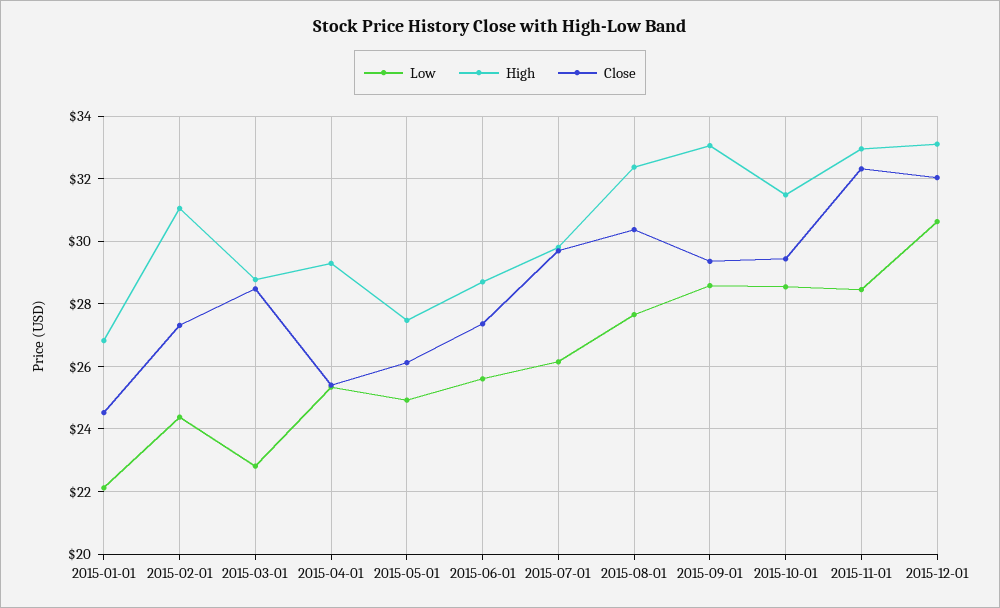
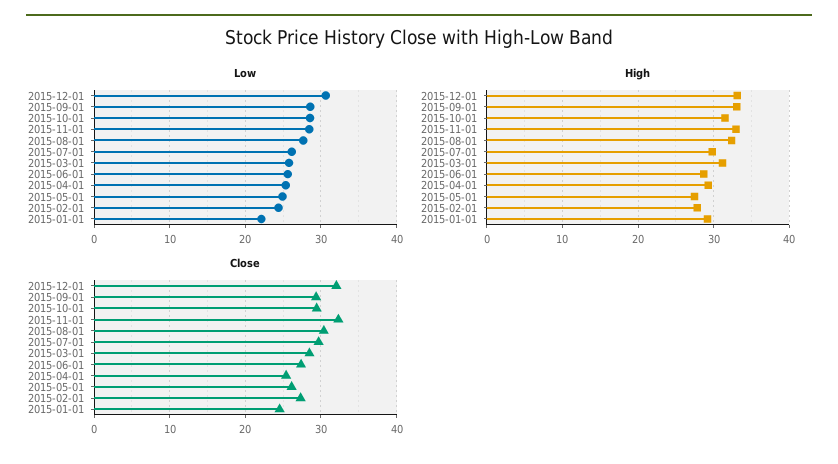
  {
    "Low": {
      "2015-01-01": 22.2,
      "2015-02-01": 24.4,
-     "2015-03-01": 22.8,
+     "2015-03-01": 26,
      "2015-04-01": 25.4,
      "2015-05-01": 25,
      "2015-06-01": 25.6,
      "2015-07-01": 26.2,
      "2015-08-01": 27.6,
      "2015-09-01": 28.6,
      "2015-10-01": 28.6,
      "2015-11-01": 28.4,
      "2015-12-01": 30.6
    },
    "High": {
-     "2015-01-01": 26.8,
+     "2015-01-01": 29,
-     "2015-02-01": 31,
+     "2015-02-01": 28,
-     "2015-03-01": 28.8,
+     "2015-03-01": 31,
      "2015-04-01": 29.2,
      "2015-05-01": 27.4,
      "2015-06-01": 28.8,
      "2015-07-01": 29.8,
      "2015-08-01": 32.4,
      "2015-09-01": 33,
      "2015-10-01": 31.4,
      "2015-11-01": 33,
      "2015-12-01": 33.2
    },
    "Close": {
      "2015-01-01": 24.6,
      "2015-02-01": 27.4,
      "2015-03-01": 28.4,
      "2015-04-01": 25.4,
      "2015-05-01": 26.2,
      "2015-06-01": 27.4,
      "2015-07-01": 29.6,
      "2015-08-01": 30.4,
      "2015-09-01": 29.4,
      "2015-10-01": 29.4,
      "2015-11-01": 32.4,
      "2015-12-01": 32
    }
  }

